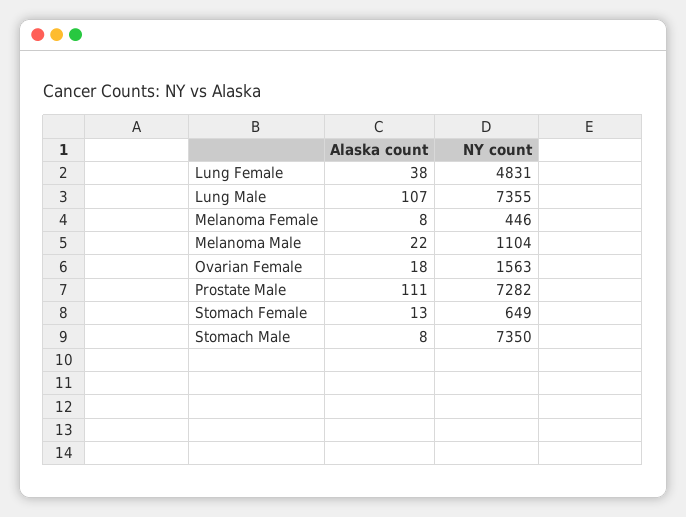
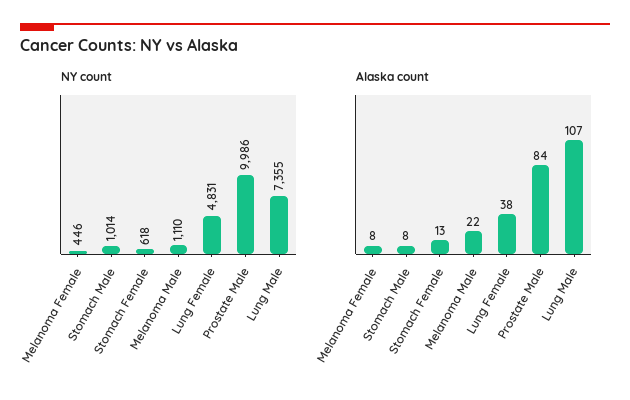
  {
    "Alaska count": {
      "Lung Female": 38,
      "Lung Male": 107,
      "Melanoma Female": 8,
      "Melanoma Male": 22,
-     "Ovarian Female": 18,
-     "Prostate Male": 111,
+     "Prostate Male": 84,
      "Stomach Female": 13,
      "Stomach Male": 8
    },
    "NY count": {
      "Lung Female": 4831,
      "Lung Male": 7355,
      "Melanoma Female": 446,
-     "Melanoma Male": 1104,
+     "Melanoma Male": 1110,
-     "Ovarian Female": 1563,
-     "Prostate Male": 7282,
+     "Prostate Male": 9986,
-     "Stomach Female": 649,
+     "Stomach Female": 618,
-     "Stomach Male": 7350
+     "Stomach Male": 1014
    }
  }

